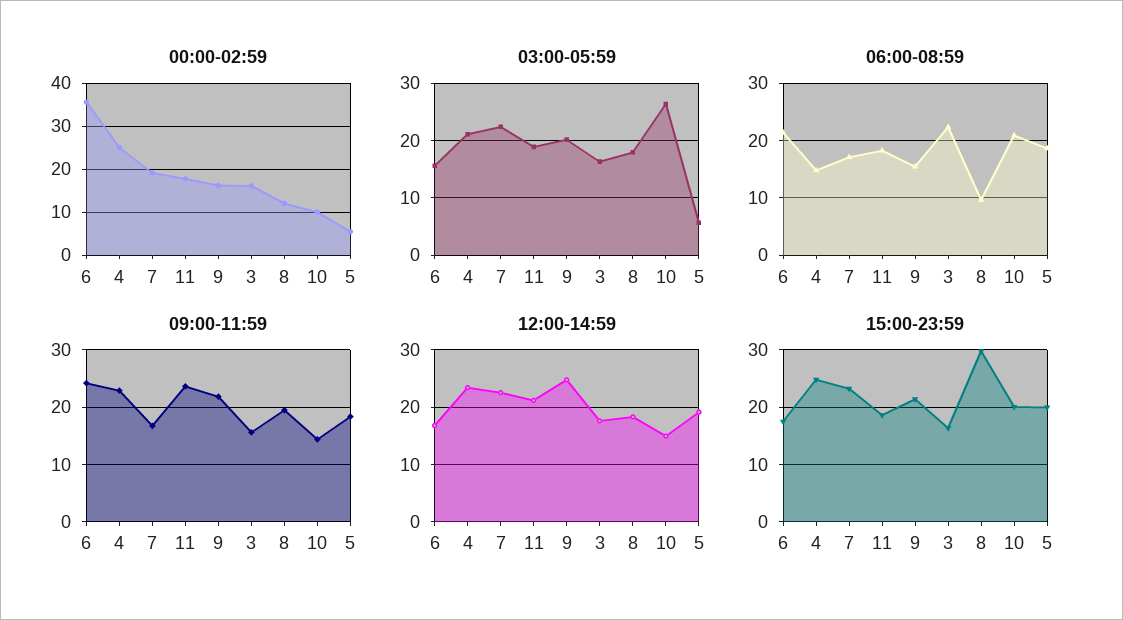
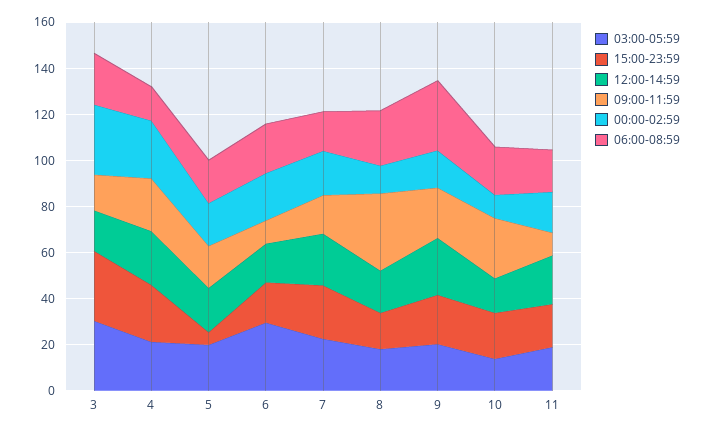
  {
    "00:00-02:59": {
-     "6": 36,
+     "6": 20,
      "4": 26,
      "7": 20,
      "11": 18,
      "9": 16,
-     "3": 16,
+     "3": 30,
      "8": 12,
      "10": 10,
-     "5": 6
+     "5": 20
    },
    "03:00-05:59": {
-     "6": 16,
+     "6": 30,
      "4": 22,
      "7": 22,
      "11": 18,
      "9": 20,
-     "3": 16,
+     "3": 30,
      "8": 18,
-     "10": 26,
+     "10": 15,
-     "5": 6
+     "5": 20
    },
    "06:00-08:59": {
      "6": 22,
      "4": 14,
      "7": 18,
      "11": 18,
-     "9": 16,
+     "9": 30,
      "3": 22,
-     "8": 10,
+     "8": 25,
      "10": 20,
      "5": 18
    },
    "09:00-11:59": {
-     "6": 24,
+     "6": 10,
      "4": 22,
      "7": 16,
-     "11": 24,
+     "11": 10,
      "9": 22,
      "3": 16,
-     "8": 20,
+     "8": 35,
-     "10": 14,
+     "10": 25,
      "5": 18
    },
    "12:00-14:59": {
      "6": 16,
      "4": 24,
      "7": 22,
      "11": 22,
      "9": 24,
      "3": 18,
      "8": 18,
      "10": 14,
      "5": 20
    },
    "15:00-23:59": {
      "6": 18,
      "4": 24,
      "7": 24,
      "11": 18,
      "9": 22,
-     "3": 16,
+     "3": 30,
-     "8": 30,
+     "8": 15,
      "10": 20,
-     "5": 20
+     "5": 5
    }
  }

